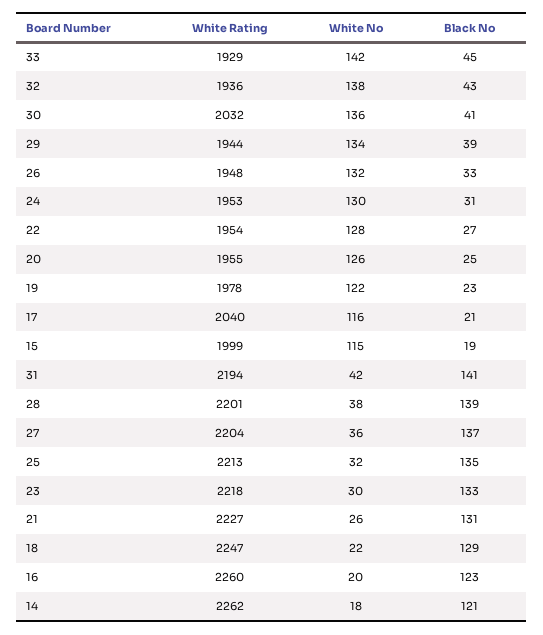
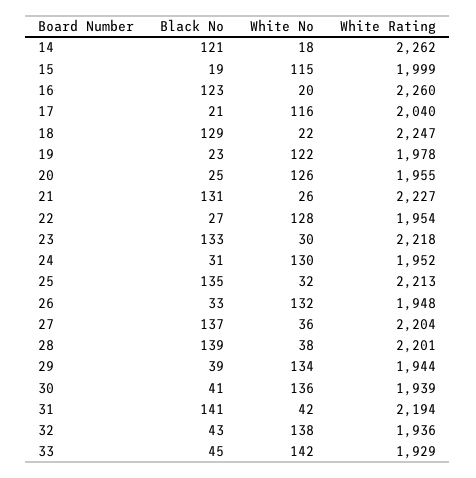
  {
    "White Rating": {
      "33": 1929,
      "32": 1936,
-     "30": 2032,
+     "30": 1939,
      "29": 1944,
      "26": 1948,
-     "24": 1953,
+     "24": 1952,
      "22": 1954,
      "20": 1955,
      "19": 1978,
      "17": 2040,
      "15": 1999,
      "31": 2194,
      "28": 2201,
      "27": 2204,
      "25": 2213,
      "23": 2218,
      "21": 2227,
      "18": 2247,
      "16": 2260,
      "14": 2262
    },
    "White No": {
      "33": 142,
      "32": 138,
      "30": 136,
      "29": 134,
      "26": 132,
      "24": 130,
      "22": 128,
      "20": 126,
      "19": 122,
      "17": 116,
      "15": 115,
      "31": 42,
      "28": 38,
      "27": 36,
      "25": 32,
      "23": 30,
      "21": 26,
      "18": 22,
      "16": 20,
      "14": 18
    },
    "Black No": {
      "33": 45,
      "32": 43,
      "30": 41,
      "29": 39,
      "26": 33,
      "24": 31,
      "22": 27,
      "20": 25,
      "19": 23,
      "17": 21,
      "15": 19,
      "31": 141,
      "28": 139,
      "27": 137,
      "25": 135,
      "23": 133,
      "21": 131,
      "18": 129,
      "16": 123,
      "14": 121
    }
  }

